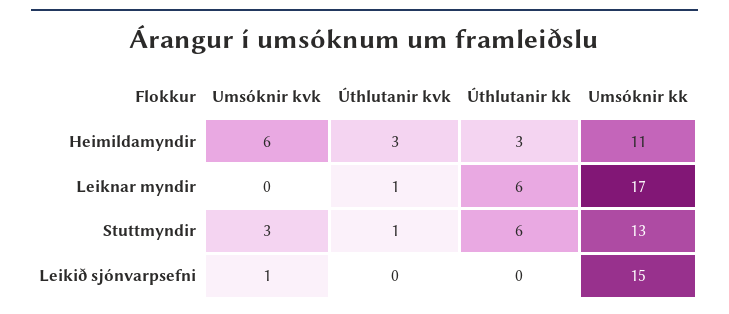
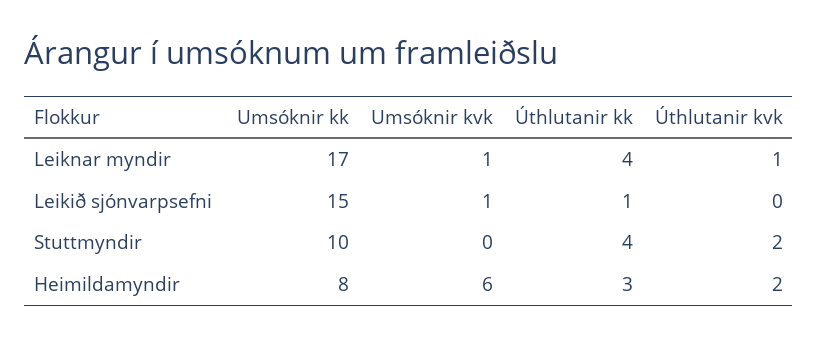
  {
    "Umsóknir kvk": {
      "Heimildamyndir": 6,
-     "Leiknar myndir": 0,
+     "Leiknar myndir": 1,
-     "Stuttmyndir": 3,
+     "Stuttmyndir": 0,
      "Leikið sjónvarpsefni": 1
    },
    "Úthlutanir kvk": {
-     "Heimildamyndir": 3,
+     "Heimildamyndir": 2,
      "Leiknar myndir": 1,
-     "Stuttmyndir": 1,
+     "Stuttmyndir": 2,
      "Leikið sjónvarpsefni": 0
    },
    "Úthlutanir kk": {
      "Heimildamyndir": 3,
-     "Leiknar myndir": 6,
+     "Leiknar myndir": 4,
-     "Stuttmyndir": 6,
+     "Stuttmyndir": 4,
-     "Leikið sjónvarpsefni": 0
+     "Leikið sjónvarpsefni": 1
    },
    "Umsóknir kk": {
-     "Heimildamyndir": 11,
+     "Heimildamyndir": 8,
      "Leiknar myndir": 17,
-     "Stuttmyndir": 13,
+     "Stuttmyndir": 10,
      "Leikið sjónvarpsefni": 15
    }
  }

